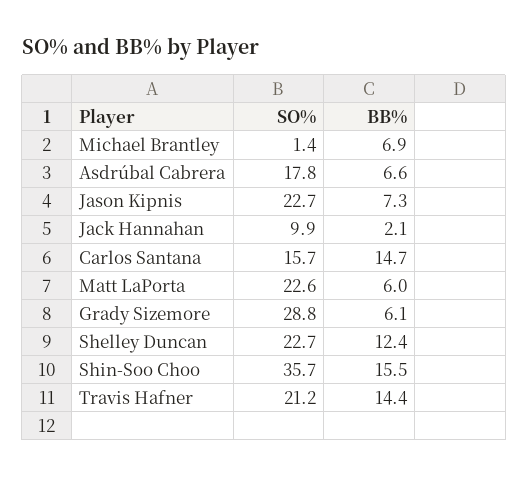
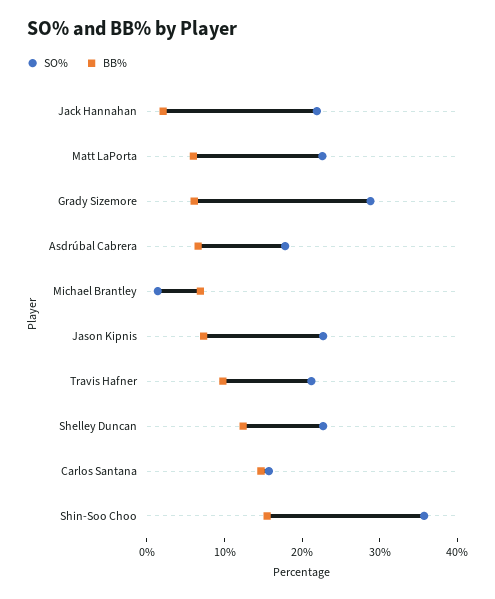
  {
    "SO%": {
      "Michael Brantley": 1.4,
      "Asdrúbal Cabrera": 17.8,
      "Jason Kipnis": 22.7,
-     "Jack Hannahan": 9.9,
+     "Jack Hannahan": 22,
      "Carlos Santana": 15.7,
      "Matt LaPorta": 22.6,
      "Grady Sizemore": 28.8,
      "Shelley Duncan": 22.7,
      "Shin-Soo Choo": 35.7,
      "Travis Hafner": 21.2
    },
    "BB%": {
      "Michael Brantley": 6.9,
      "Asdrúbal Cabrera": 6.6,
      "Jason Kipnis": 7.3,
      "Jack Hannahan": 2.1,
      "Carlos Santana": 14.7,
      "Matt LaPorta": 6,
      "Grady Sizemore": 6.1,
      "Shelley Duncan": 12.4,
      "Shin-Soo Choo": 15.5,
-     "Travis Hafner": 14.4
+     "Travis Hafner": 10
    }
  }

